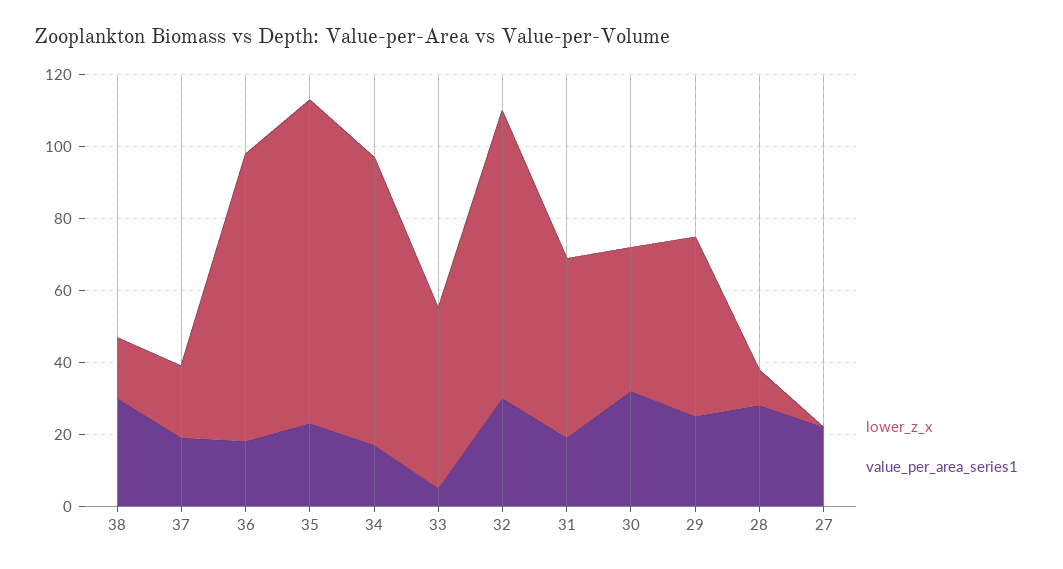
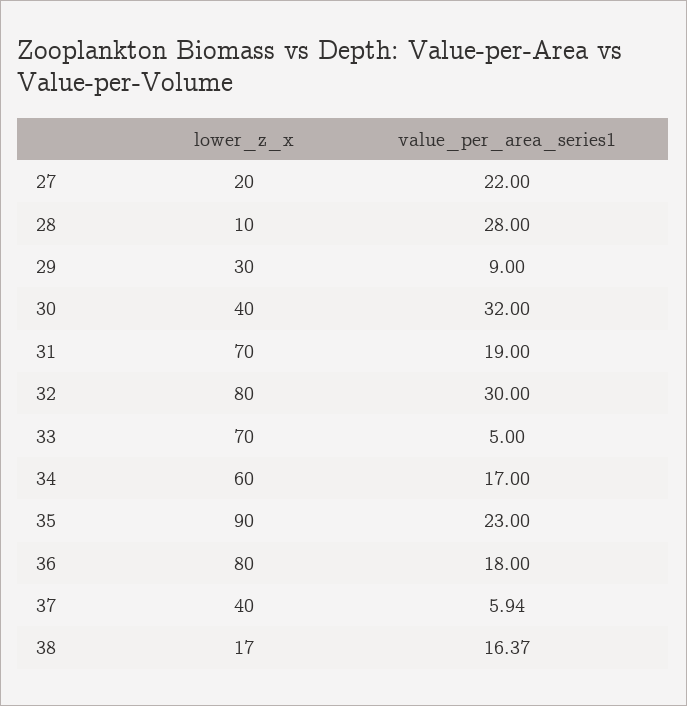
  {
    "lower_z_x": {
      "38": 17,
-     "37": 20,
+     "37": 40,
      "36": 80,
      "35": 90,
-     "34": 80,
+     "34": 60,
-     "33": 50,
+     "33": 70,
      "32": 80,
-     "31": 50,
+     "31": 70,
      "30": 40,
-     "29": 50,
+     "29": 30,
      "28": 10,
-     "27": 0
+     "27": 20
    },
    "value_per_area_series1": {
-     "38": 30,
+     "38": 16.37,
-     "37": 20,
+     "37": 5.94,
      "36": 18,
      "35": 23,
      "34": 17,
      "33": 5,
      "32": 30,
      "31": 19,
      "30": 32,
-     "29": 25,
+     "29": 9,
      "28": 28,
      "27": 22
    }
  }

